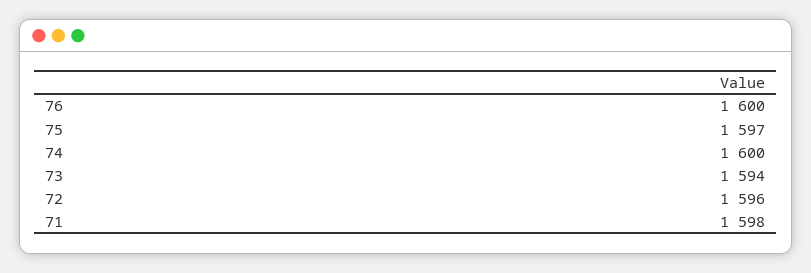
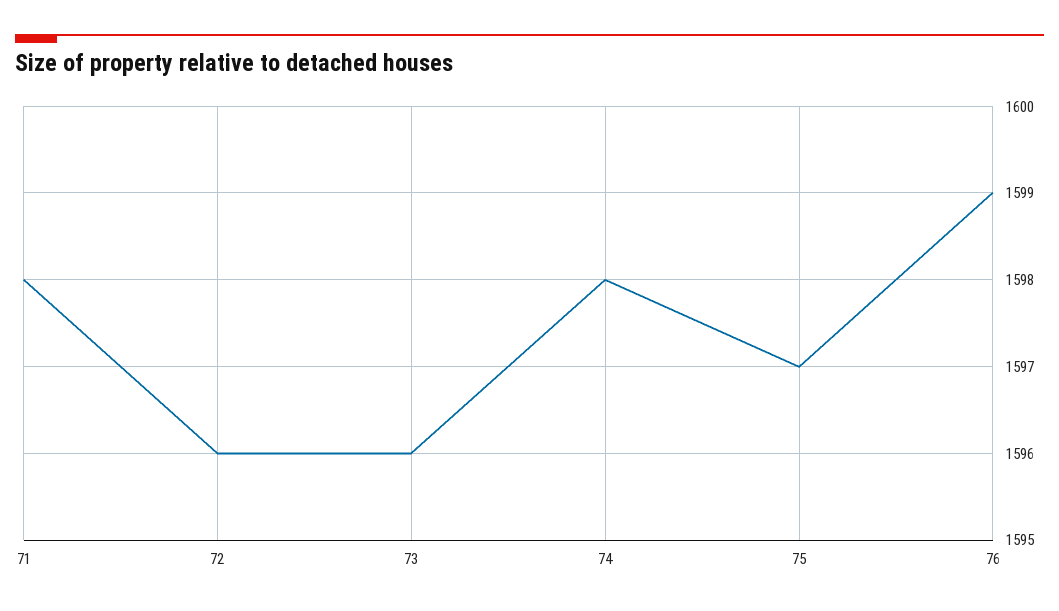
  {
-   "76": 1600,
+   "76": 1599,
    "75": 1597,
-   "74": 1600,
+   "74": 1598,
-   "73": 1594,
+   "73": 1596,
    "72": 1596,
    "71": 1598
  }

